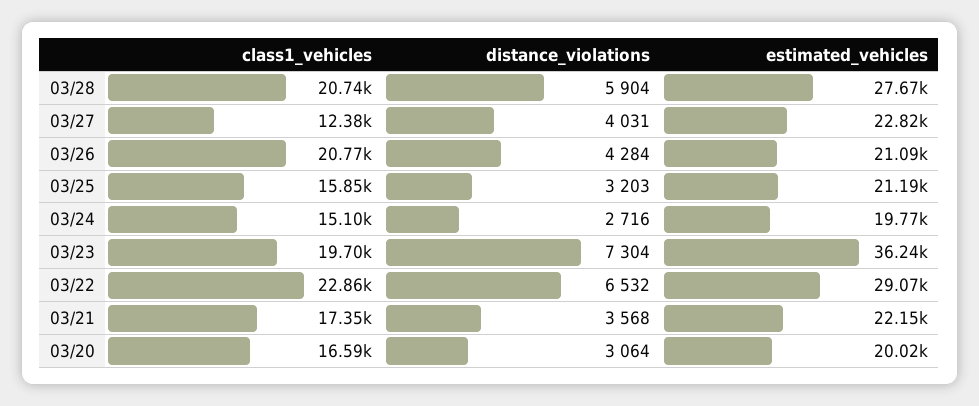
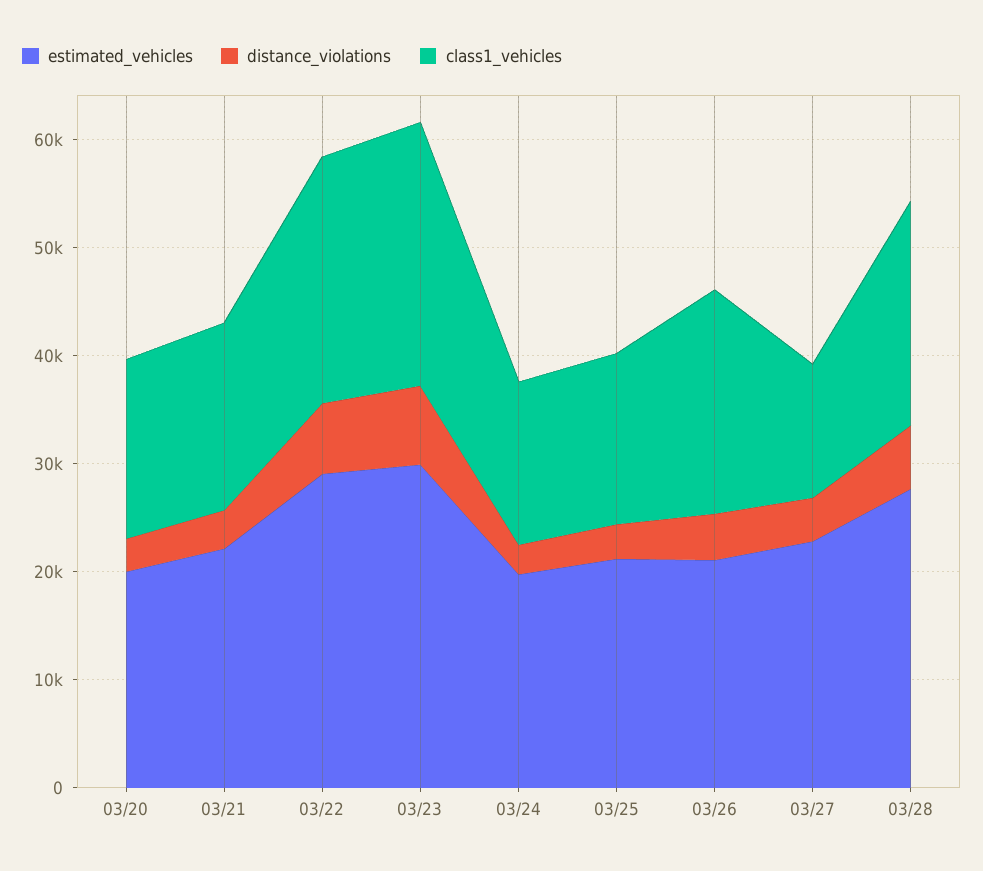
  {
    "class1_vehicles": {
      "03/28": 20740,
      "03/27": 12380,
      "03/26": 20770,
      "03/25": 15850,
      "03/24": 15100,
-     "03/23": 19700,
+     "03/23": 24000,
      "03/22": 22860,
      "03/21": 17350,
      "03/20": 16590
    },
    "distance_violations": {
      "03/28": 5904,
      "03/27": 4031,
      "03/26": 4284,
      "03/25": 3203,
      "03/24": 2716,
      "03/23": 7304,
      "03/22": 6532,
      "03/21": 3568,
      "03/20": 3064
    },
    "estimated_vehicles": {
      "03/28": 27670,
      "03/27": 22820,
      "03/26": 21090,
      "03/25": 21190,
      "03/24": 19770,
-     "03/23": 36240,
+     "03/23": 30000,
      "03/22": 29070,
      "03/21": 22150,
      "03/20": 20020
    }
  }

